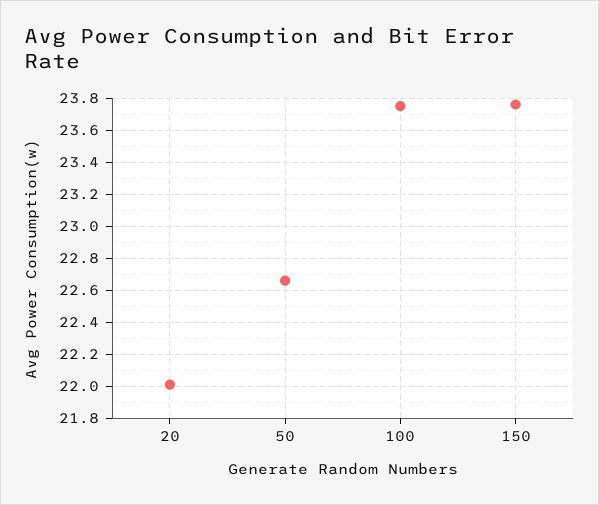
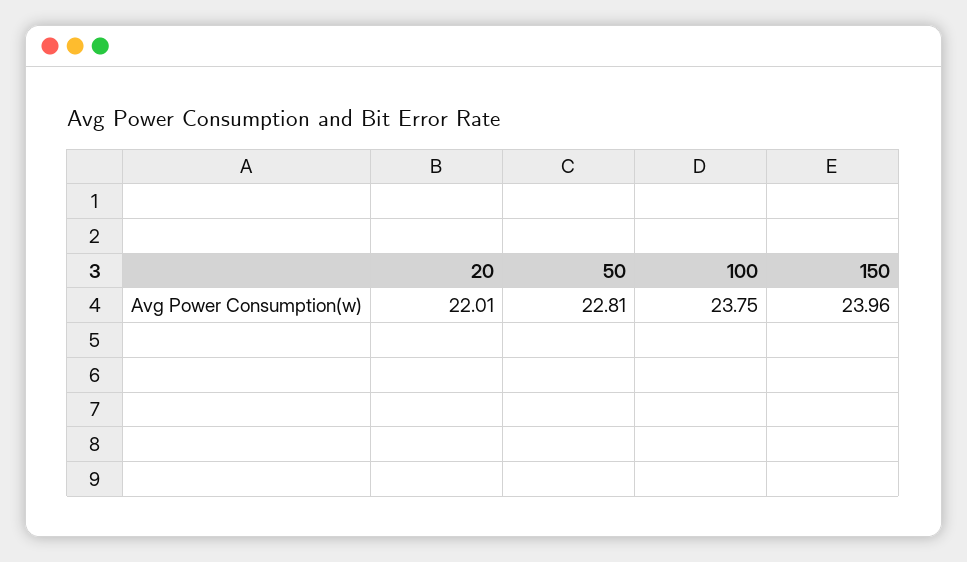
  {
    "20": 22.01,
-   "50": 22.65,
+   "50": 22.81,
    "100": 23.75,
-   "150": 23.75
+   "150": 23.96
  }

